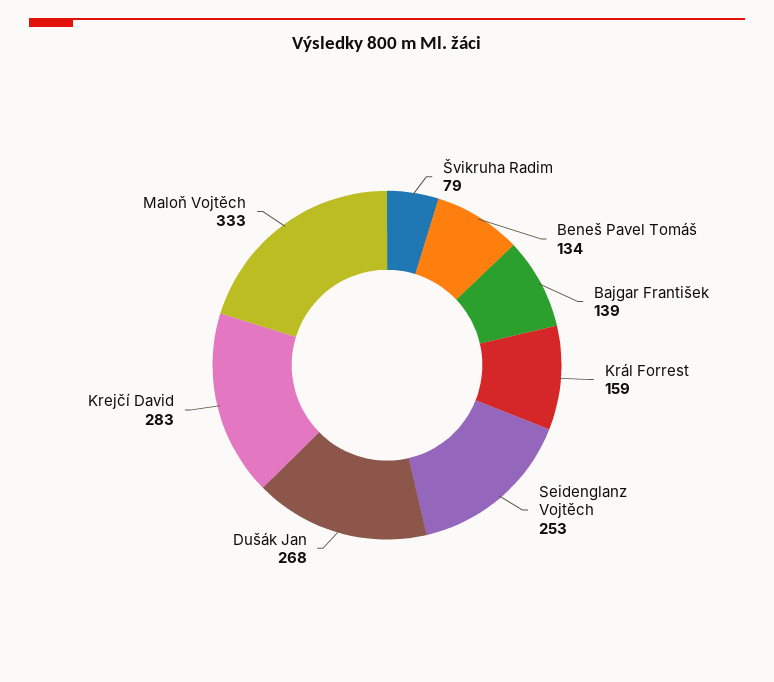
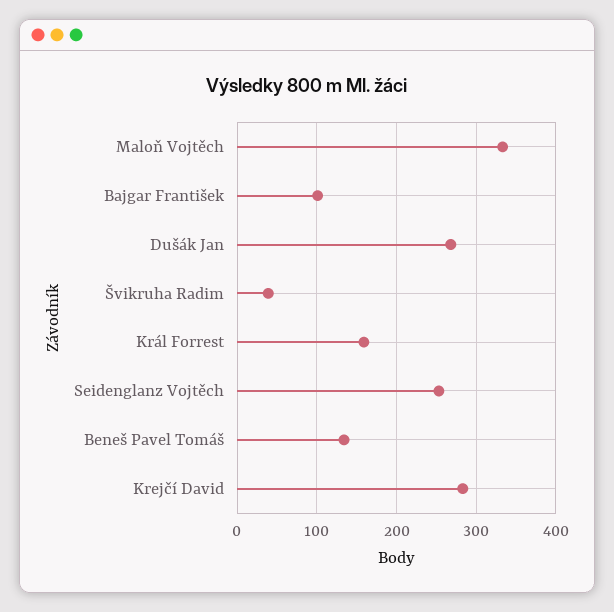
  {
-   "Švikruha Radim": 79,
+   "Švikruha Radim": 40,
    "Beneš Pavel Tomáš": 134,
-   "Bajgar František": 139,
+   "Bajgar František": 100,
    "Král Forrest": 159,
    "Seidenglanz Vojtěch": 253,
    "Dušák Jan": 268,
    "Krejčí David": 283,
    "Maloň Vojtěch": 333
  }

